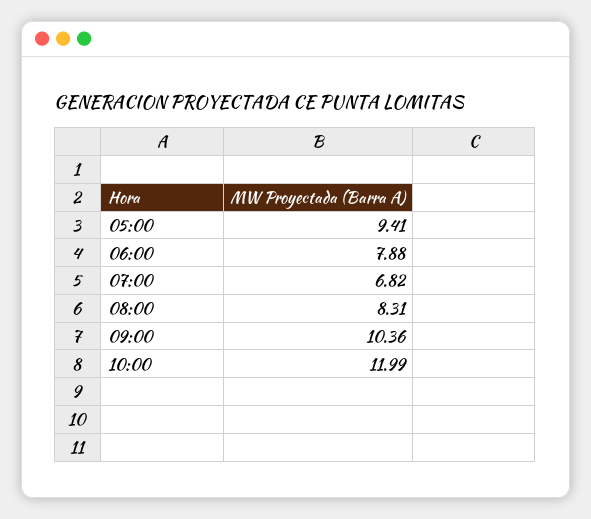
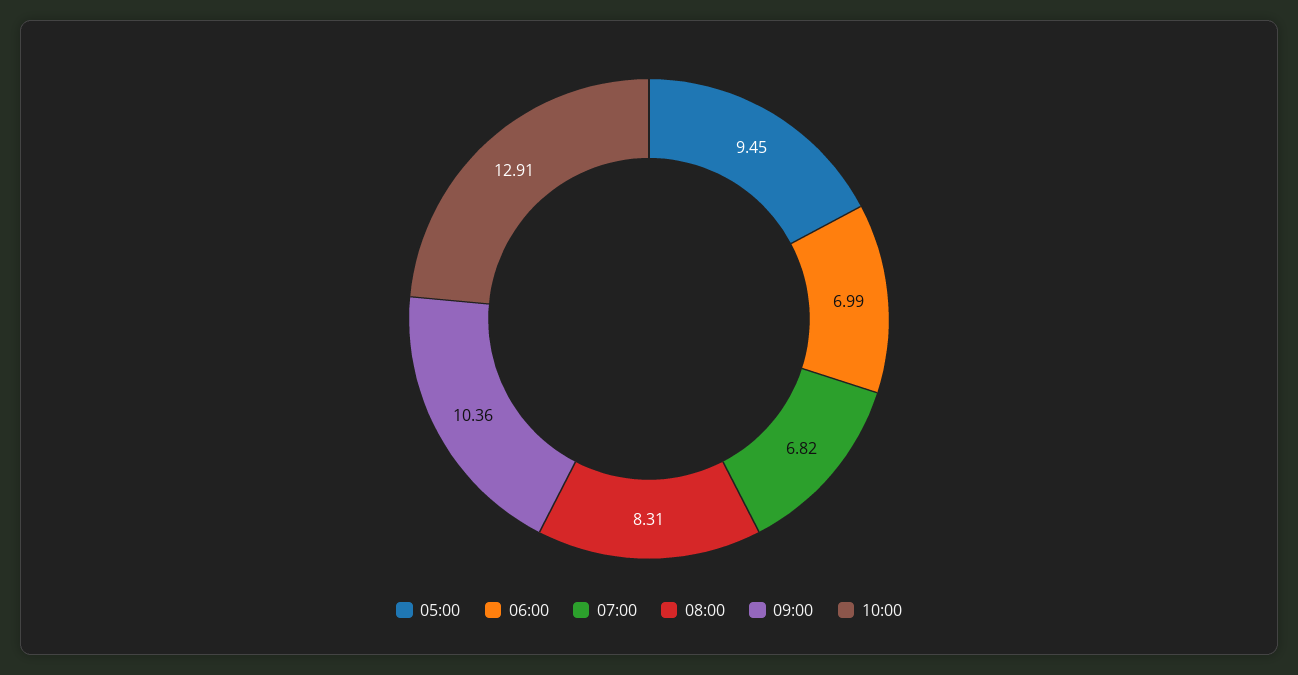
  {
-   "05:00": 9.41,
+   "05:00": 9.45,
-   "06:00": 7.88,
+   "06:00": 6.99,
    "07:00": 6.82,
    "08:00": 8.31,
    "09:00": 10.36,
-   "10:00": 11.99
+   "10:00": 12.91
  }

